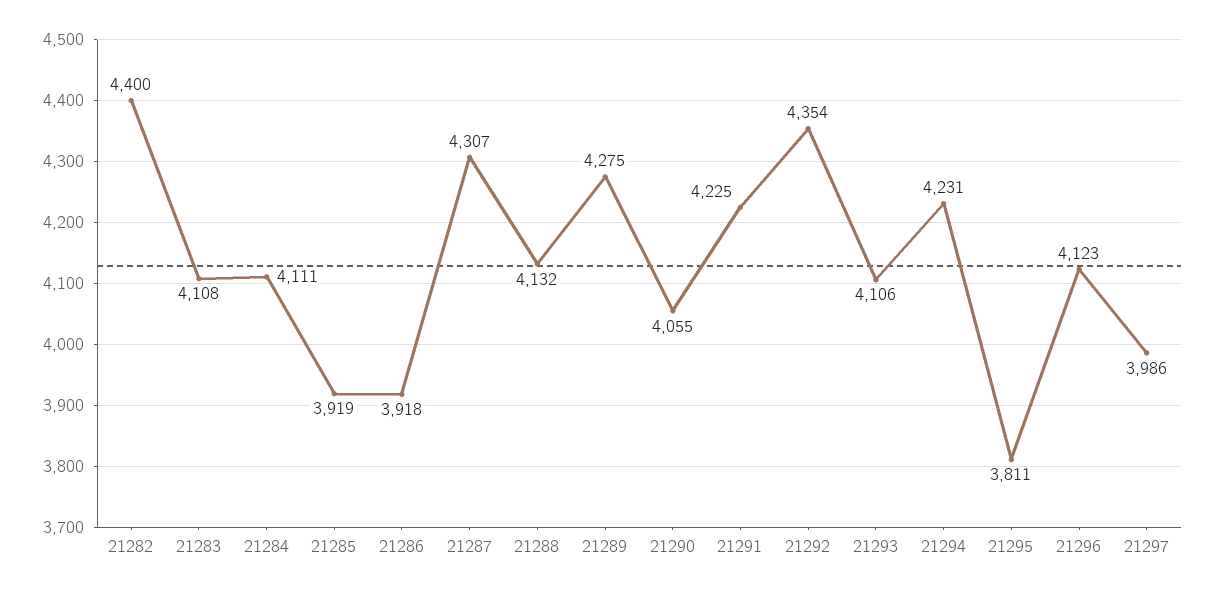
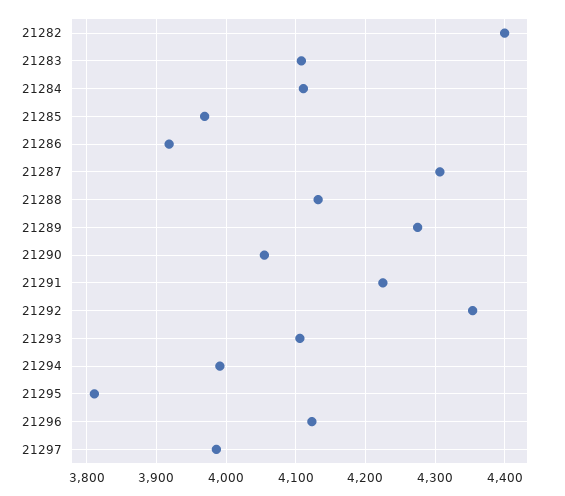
  {
    "21282": 4400,
    "21283": 4108,
    "21284": 4111,
-   "21285": 3919,
+   "21285": 3970,
    "21286": 3918,
    "21287": 4307,
    "21288": 4132,
    "21289": 4275,
    "21290": 4055,
    "21291": 4225,
    "21292": 4354,
    "21293": 4106,
-   "21294": 4231,
+   "21294": 3990,
    "21295": 3811,
    "21296": 4123,
    "21297": 3986
  }

